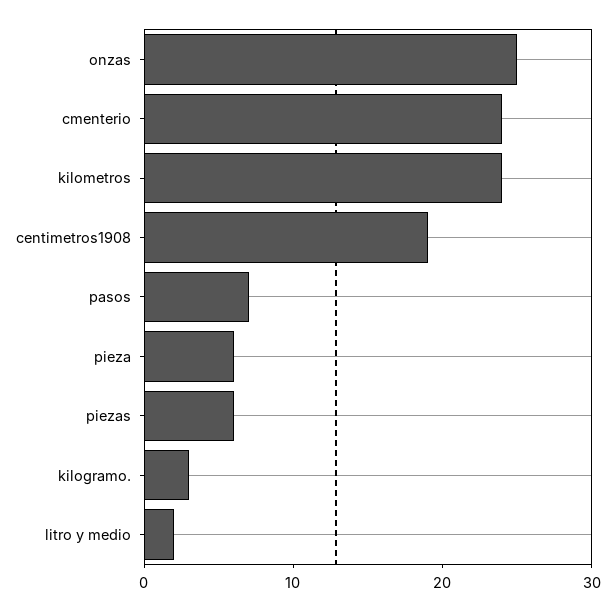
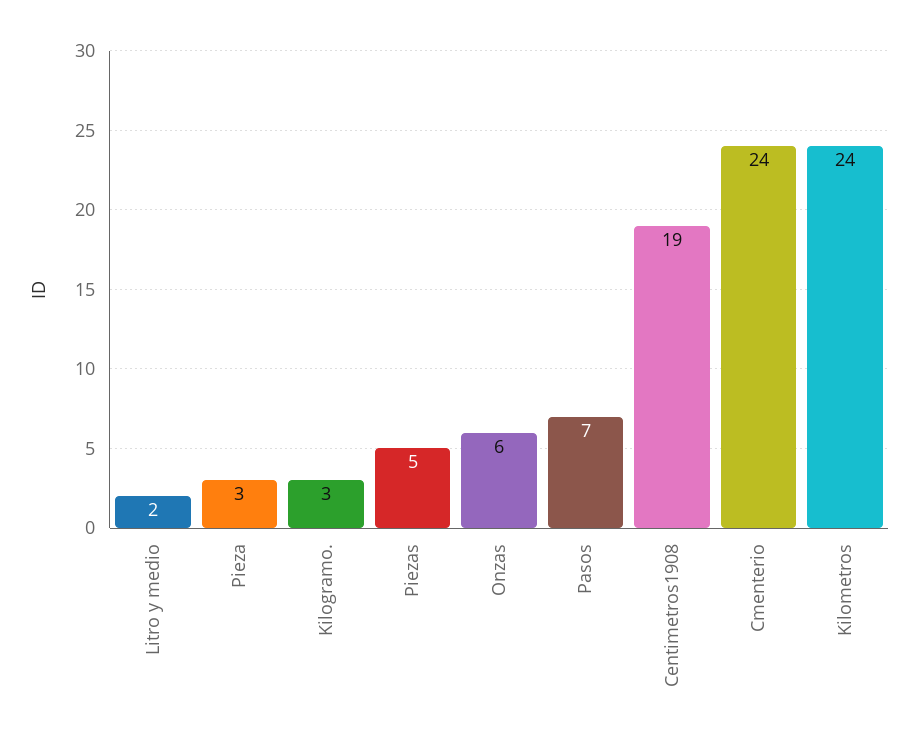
  {
-   "onzas": 25,
+   "onzas": 6,
    "cmenterio": 24,
    "kilometros": 24,
    "centimetros1908": 19,
    "pasos": 7,
-   "pieza": 6,
+   "pieza": 3,
-   "piezas": 6,
+   "piezas": 5,
    "kilogramo.": 3,
    "litro y medio": 2
  }

